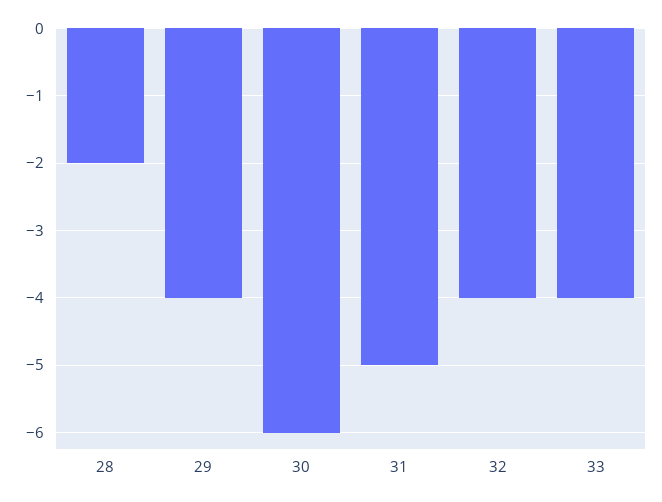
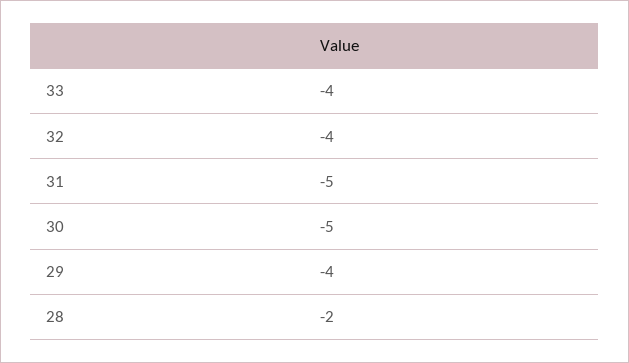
  {
    "28": -2,
    "29": -4,
-   "30": -6,
+   "30": -5,
    "31": -5,
    "32": -4,
    "33": -4
  }

